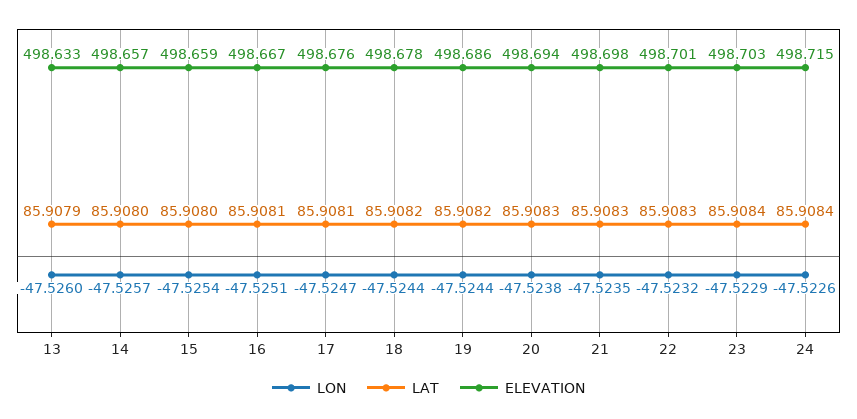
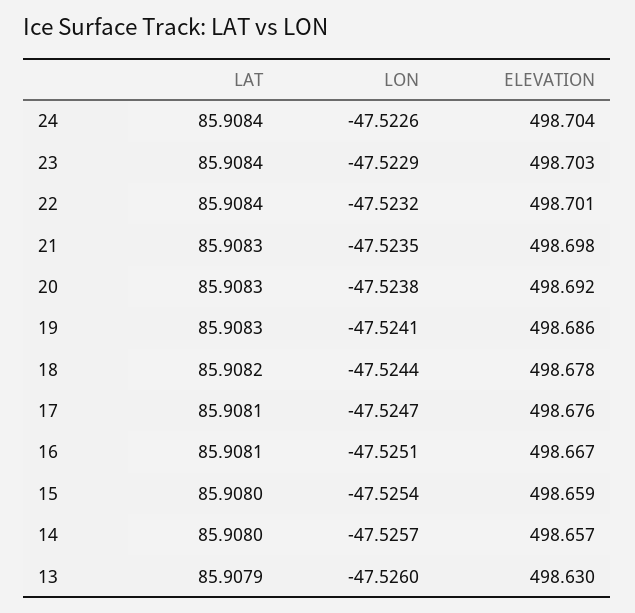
  {
    "LON": {
      "13": -47.526,
      "14": -47.5257,
      "15": -47.5254,
      "16": -47.5251,
      "17": -47.5247,
      "18": -47.5244,
-     "19": -47.5244,
+     "19": -47.5241,
      "20": -47.5238,
      "21": -47.5235,
      "22": -47.5232,
      "23": -47.5229,
      "24": -47.5226
    },
    "LAT": {
      "13": 85.9079,
      "14": 85.908,
      "15": 85.908,
      "16": 85.9081,
      "17": 85.9081,
      "18": 85.9082,
-     "19": 85.9082,
+     "19": 85.9083,
      "20": 85.9083,
      "21": 85.9083,
-     "22": 85.9083,
+     "22": 85.9084,
      "23": 85.9084,
      "24": 85.9084
    },
    "ELEVATION": {
-     "13": 498.633,
+     "13": 498.63,
      "14": 498.657,
      "15": 498.659,
      "16": 498.667,
      "17": 498.676,
      "18": 498.678,
      "19": 498.686,
-     "20": 498.694,
+     "20": 498.692,
      "21": 498.698,
      "22": 498.701,
      "23": 498.703,
-     "24": 498.715
+     "24": 498.704
    }
  }

